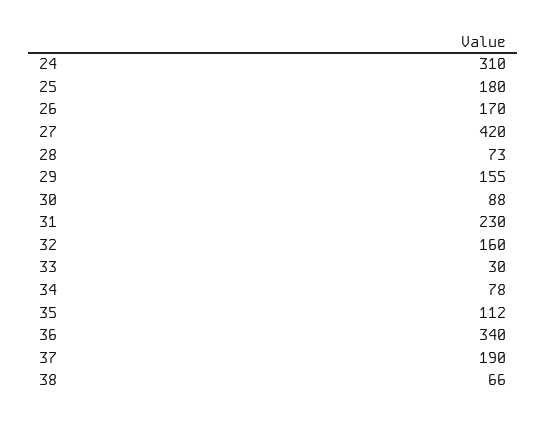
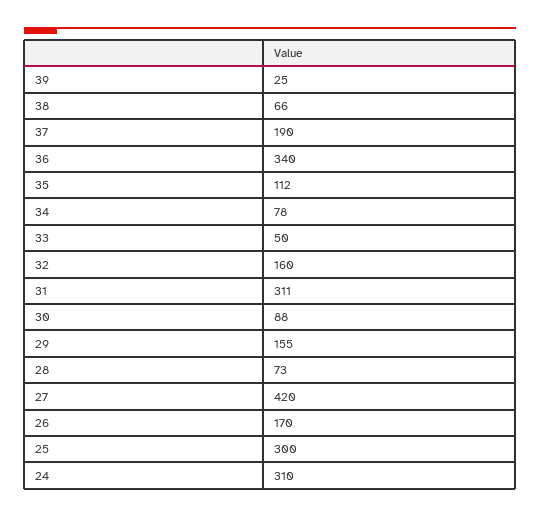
  {
    "24": 310,
-   "25": 180,
+   "25": 300,
    "26": 170,
    "27": 420,
    "28": 73,
    "29": 155,
    "30": 88,
-   "31": 230,
+   "31": 311,
    "32": 160,
-   "33": 30,
+   "33": 50,
    "34": 78,
    "35": 112,
    "36": 340,
    "37": 190,
-   "38": 66
+   "38": 66,
+   "39": 25
  }

